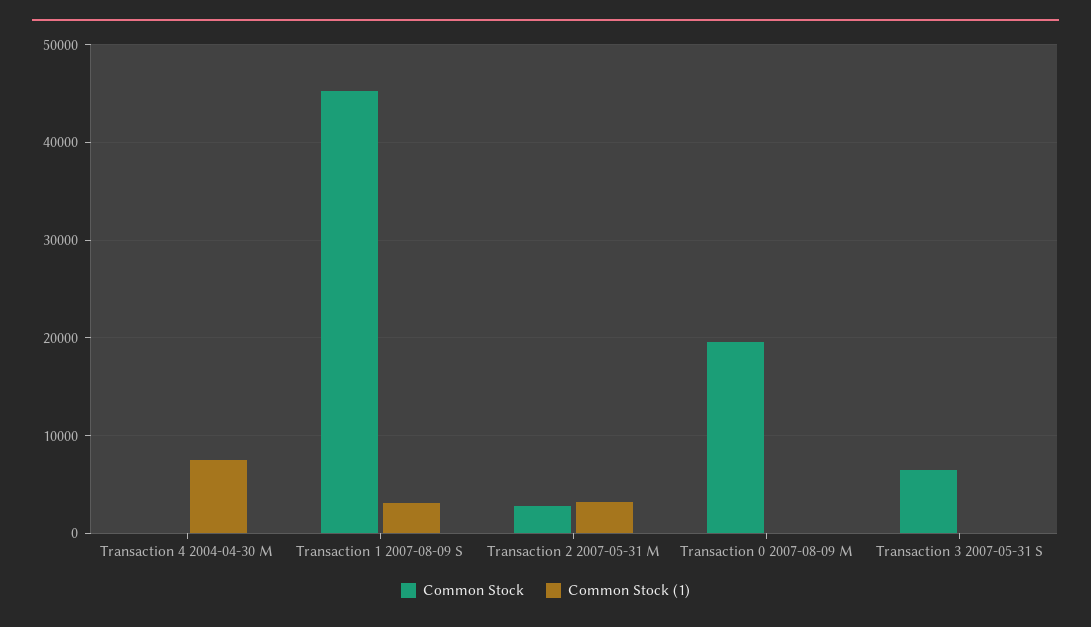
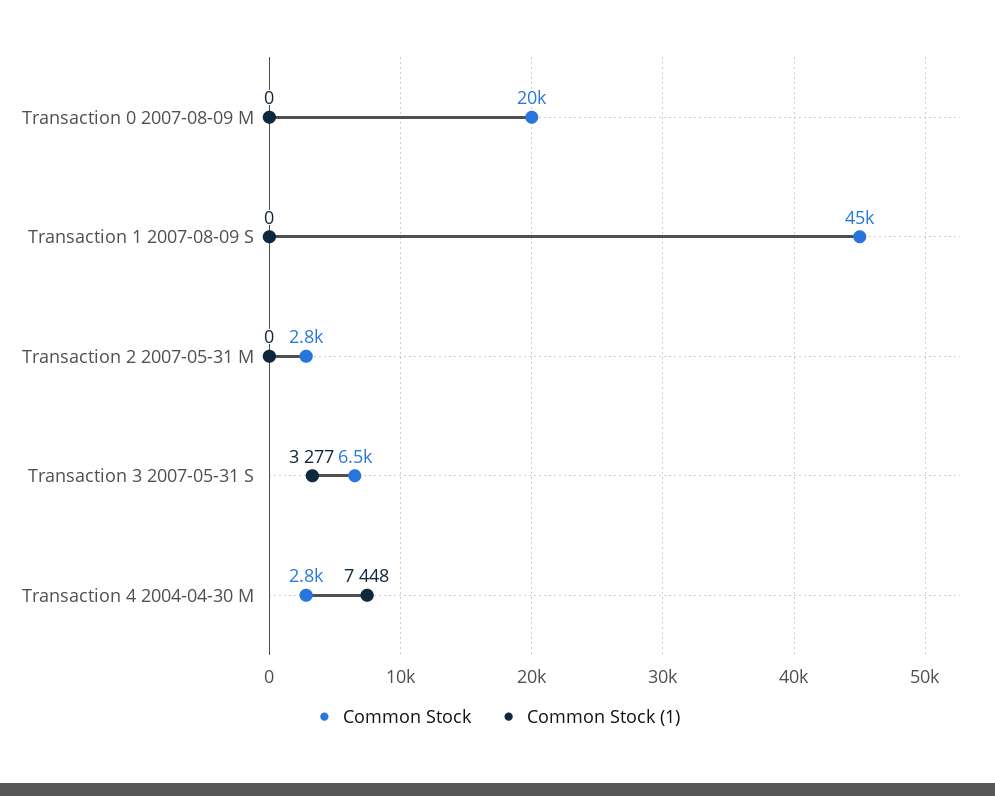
  {
    "Common Stock": {
-     "Transaction 4 2004-04-30 M": 0,
+     "Transaction 4 2004-04-30 M": 2800,
      "Transaction 1 2007-08-09 S": 45000,
      "Transaction 2 2007-05-31 M": 2800,
      "Transaction 0 2007-08-09 M": 20000,
      "Transaction 3 2007-05-31 S": 6500
    },
    "Common Stock (1)": {
      "Transaction 4 2004-04-30 M": 7448,
-     "Transaction 1 2007-08-09 S": 3000,
+     "Transaction 1 2007-08-09 S": 0,
-     "Transaction 2 2007-05-31 M": 3000,
+     "Transaction 2 2007-05-31 M": 0,
      "Transaction 0 2007-08-09 M": 0,
-     "Transaction 3 2007-05-31 S": 0
+     "Transaction 3 2007-05-31 S": 3277
    }
  }

